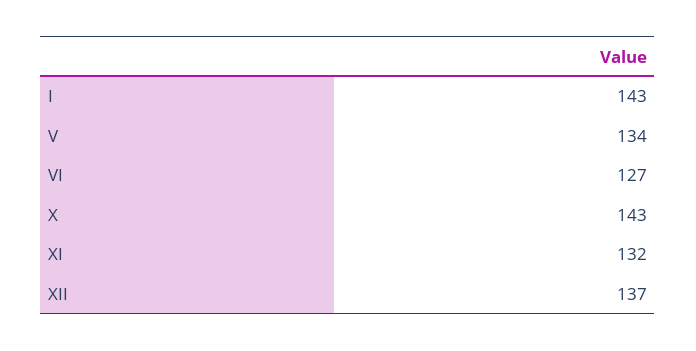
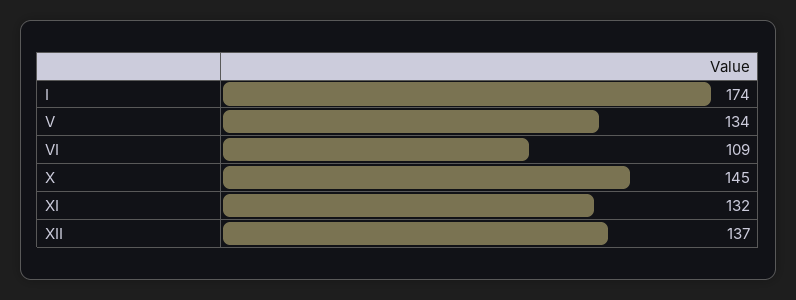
  {
-   "I": 143,
+   "I": 174,
    "V": 134,
-   "VI": 127,
+   "VI": 109,
-   "X": 143,
+   "X": 145,
    "XI": 132,
    "XII": 137
  }

